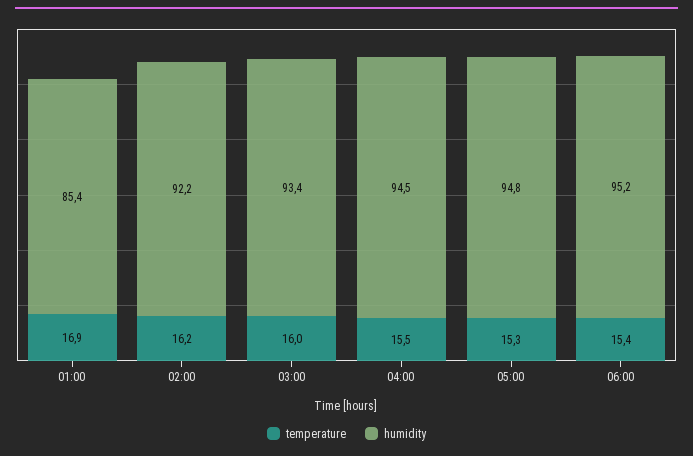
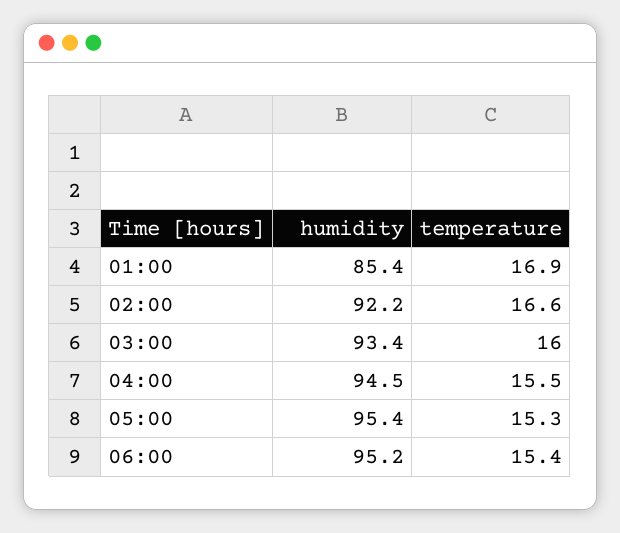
  {
    "temperature": {
      "01:00": 16.9,
-     "02:00": 16.2,
+     "02:00": 16.6,
      "03:00": 16,
      "04:00": 15.5,
      "05:00": 15.3,
      "06:00": 15.4
    },
    "humidity": {
      "01:00": 85.4,
      "02:00": 92.2,
      "03:00": 93.4,
      "04:00": 94.5,
-     "05:00": 94.8,
+     "05:00": 95.4,
      "06:00": 95.2
    }
  }

